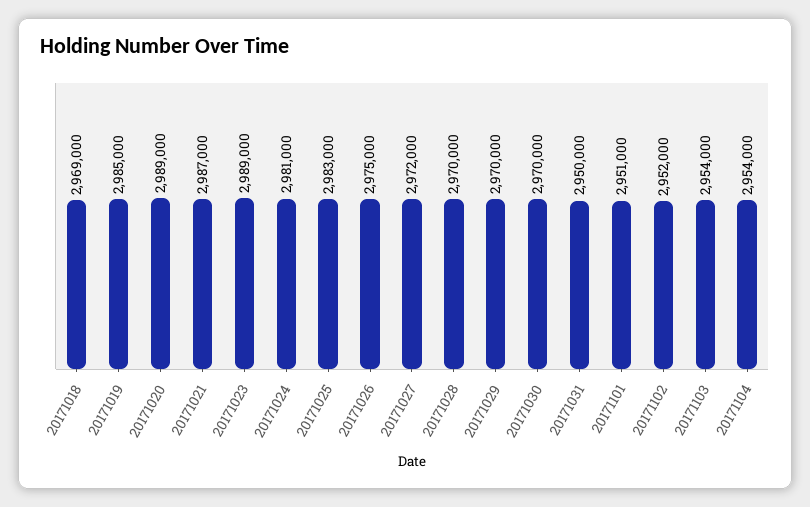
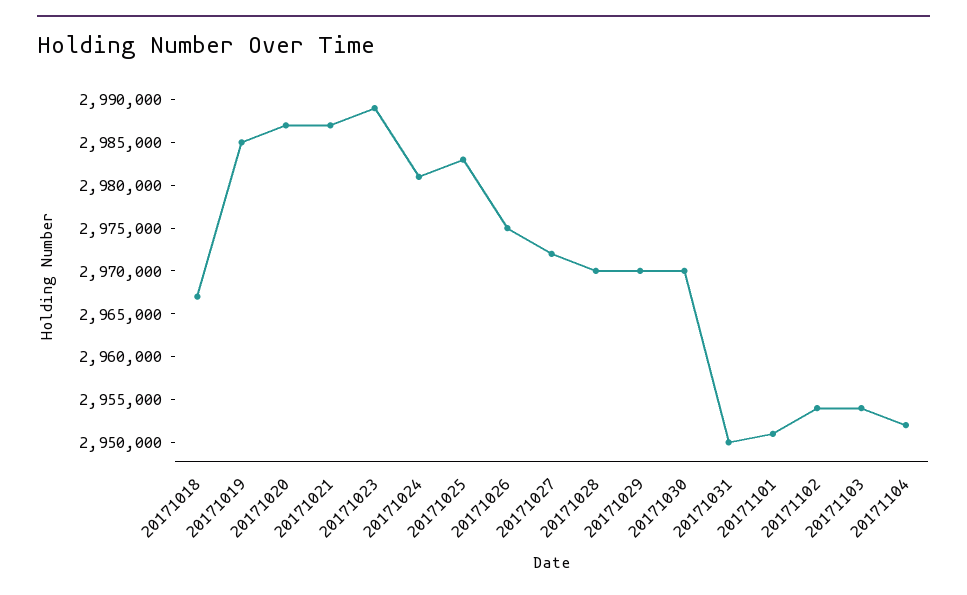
  {
-   "20171018": 2969000,
+   "20171018": 2967000,
    "20171019": 2985000,
-   "20171020": 2989000,
+   "20171020": 2987000,
    "20171021": 2987000,
    "20171023": 2989000,
    "20171024": 2981000,
    "20171025": 2983000,
    "20171026": 2975000,
    "20171027": 2972000,
    "20171028": 2970000,
    "20171029": 2970000,
    "20171030": 2970000,
    "20171031": 2950000,
    "20171101": 2951000,
-   "20171102": 2952000,
+   "20171102": 2954000,
    "20171103": 2954000,
-   "20171104": 2954000
+   "20171104": 2952000
  }

